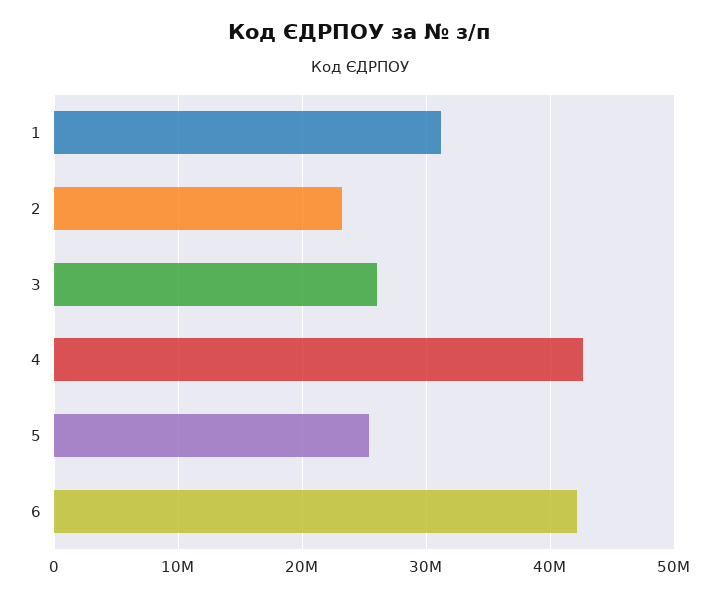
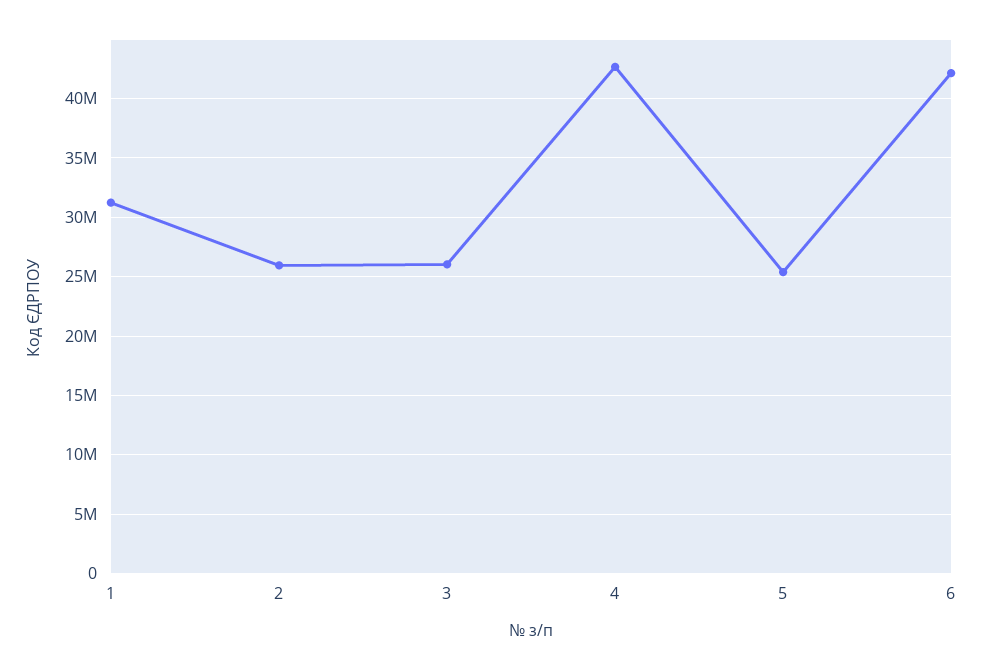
  {
    "1": 31000000,
-   "2": 23000000,
+   "2": 26000000,
    "3": 26000000,
    "4": 43000000,
    "5": 25000000,
    "6": 42000000
  }

